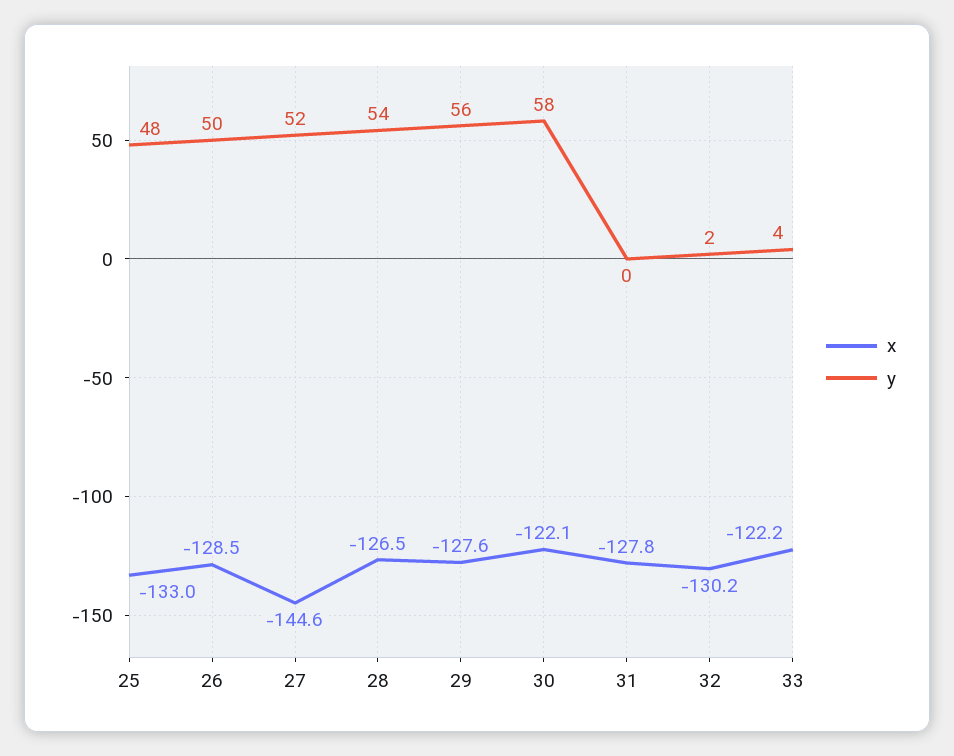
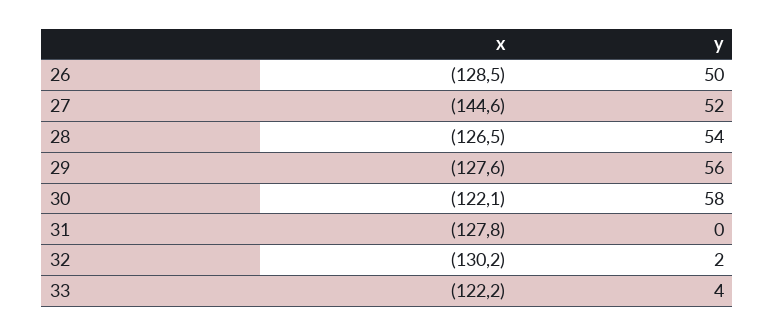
  {
    "x": {
-     "25": -133,
      "26": -128.5,
      "27": -144.6,
      "28": -126.5,
      "29": -127.6,
      "30": -122.1,
      "31": -127.8,
      "32": -130.2,
      "33": -122.2
    },
    "y": {
-     "25": 48,
      "26": 50,
      "27": 52,
      "28": 54,
      "29": 56,
      "30": 58,
      "31": 0,
      "32": 2,
      "33": 4
    }
  }

